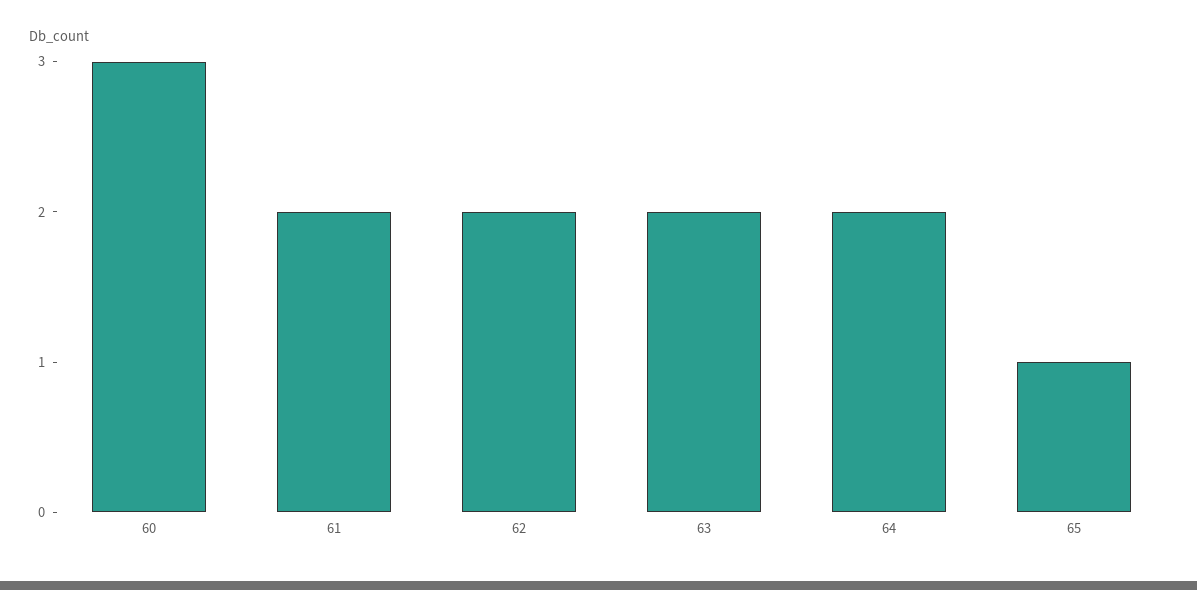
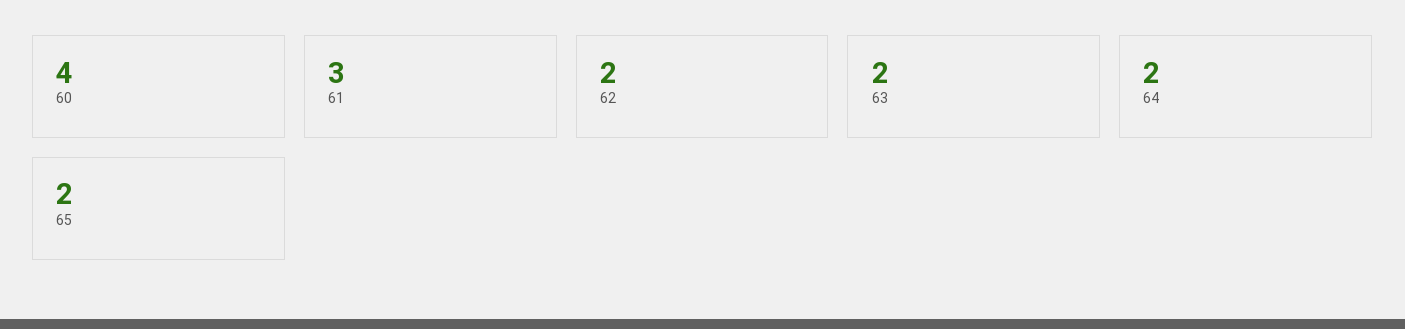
  {
-   "60": 3,
+   "60": 4,
-   "61": 2,
+   "61": 3,
    "62": 2,
    "63": 2,
    "64": 2,
-   "65": 1
+   "65": 2
  }

